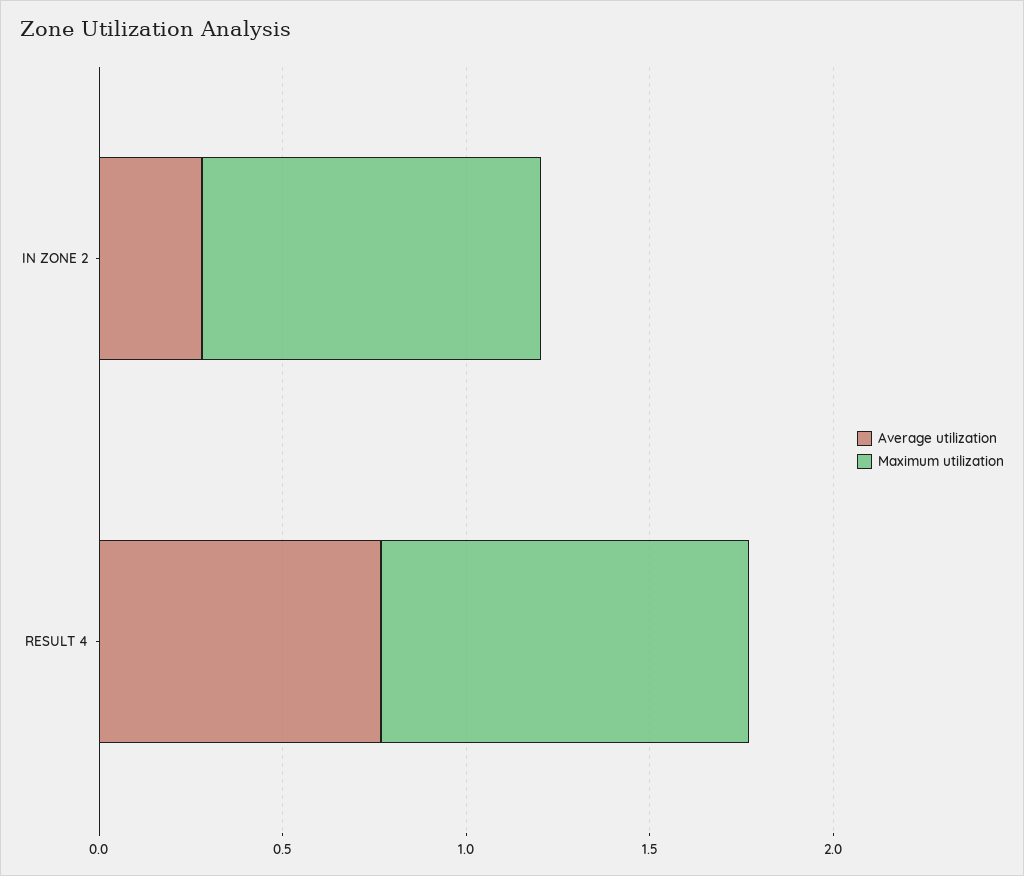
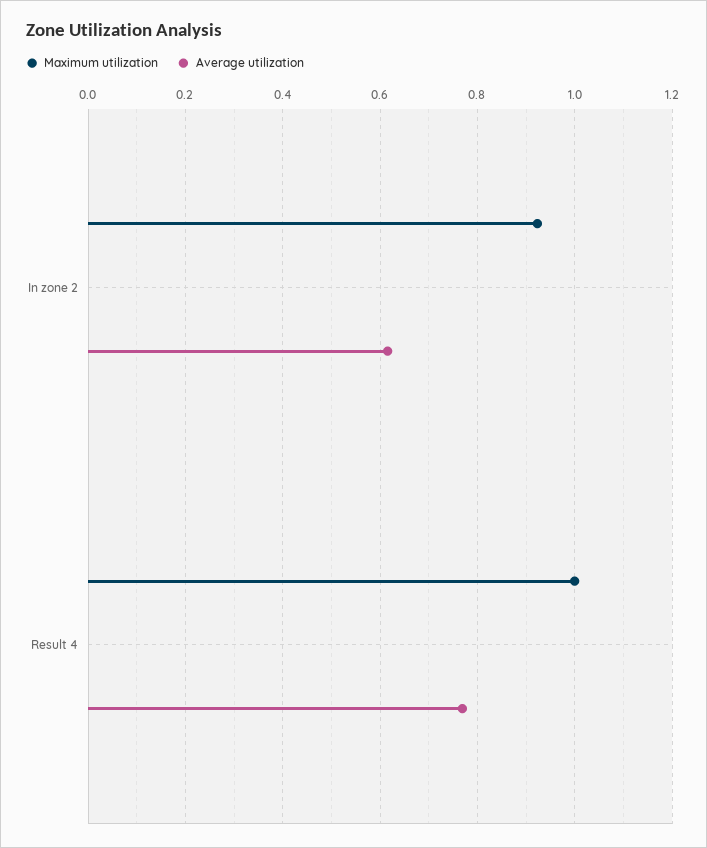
  {
    "Average utilization": {
-     "IN ZONE 2": 0.3,
+     "IN ZONE 2": 0.62,
      "RESULT 4": 0.76
    },
    "Maximum utilization": {
      "IN ZONE 2": 0.92,
      "RESULT 4": 1
    }
  }

